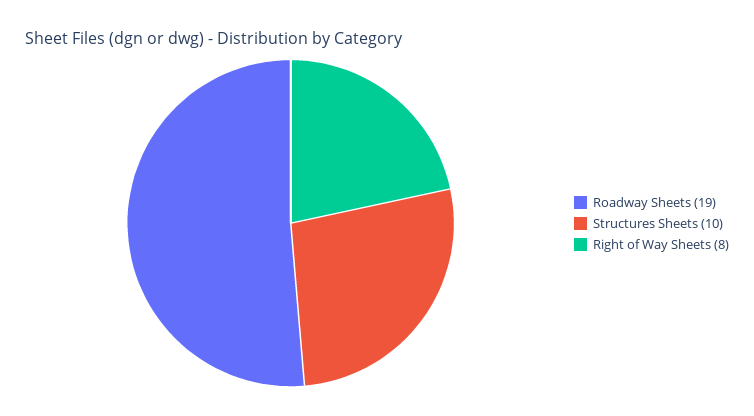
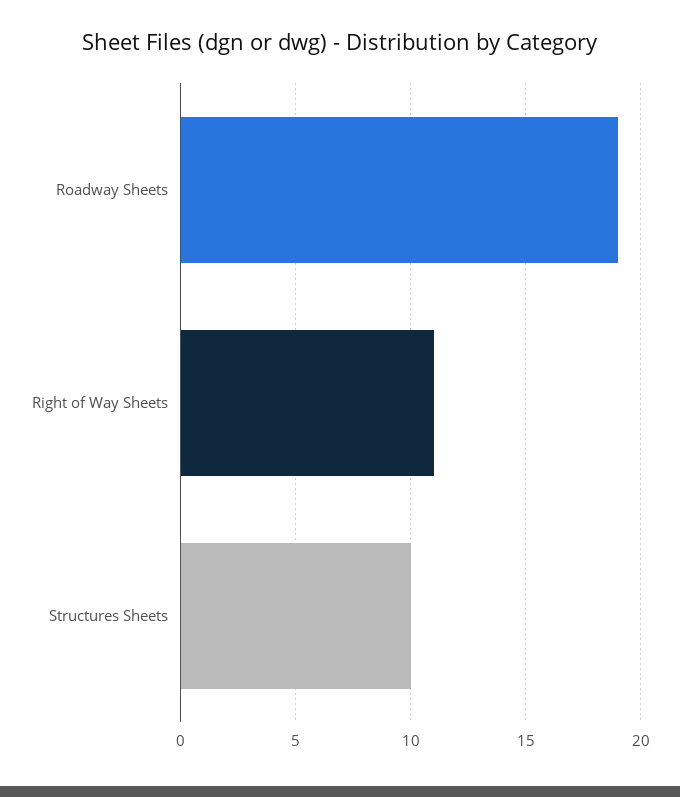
  {
    "Roadway Sheets": 19,
    "Structures Sheets": 10,
-   "Right of Way Sheets": 8
+   "Right of Way Sheets": 11
  }

